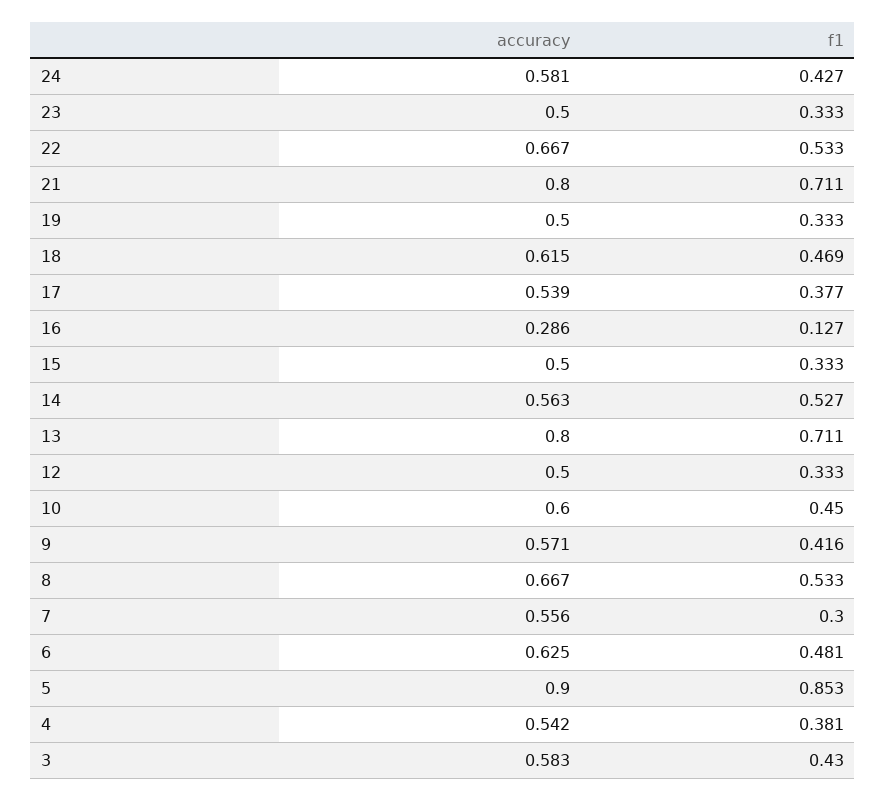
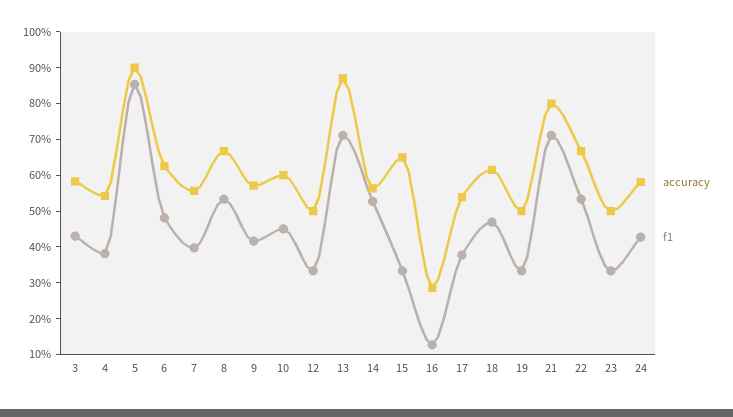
  {
    "accuracy": {
      "24": 0.581,
      "23": 0.5,
      "22": 0.667,
      "21": 0.8,
      "19": 0.5,
      "18": 0.615,
      "17": 0.539,
      "16": 0.286,
-     "15": 0.5,
+     "15": 0.65,
      "14": 0.563,
-     "13": 0.8,
+     "13": 0.875,
      "12": 0.5,
      "10": 0.6,
      "9": 0.571,
      "8": 0.667,
      "7": 0.556,
      "6": 0.625,
      "5": 0.9,
      "4": 0.542,
      "3": 0.583
    },
    "f1": {
      "24": 0.427,
      "23": 0.333,
      "22": 0.533,
      "21": 0.711,
      "19": 0.333,
      "18": 0.469,
      "17": 0.377,
      "16": 0.127,
      "15": 0.333,
      "14": 0.527,
      "13": 0.711,
      "12": 0.333,
      "10": 0.45,
      "9": 0.416,
      "8": 0.533,
-     "7": 0.3,
+     "7": 0.4,
      "6": 0.481,
      "5": 0.853,
      "4": 0.381,
      "3": 0.43
    }
  }

